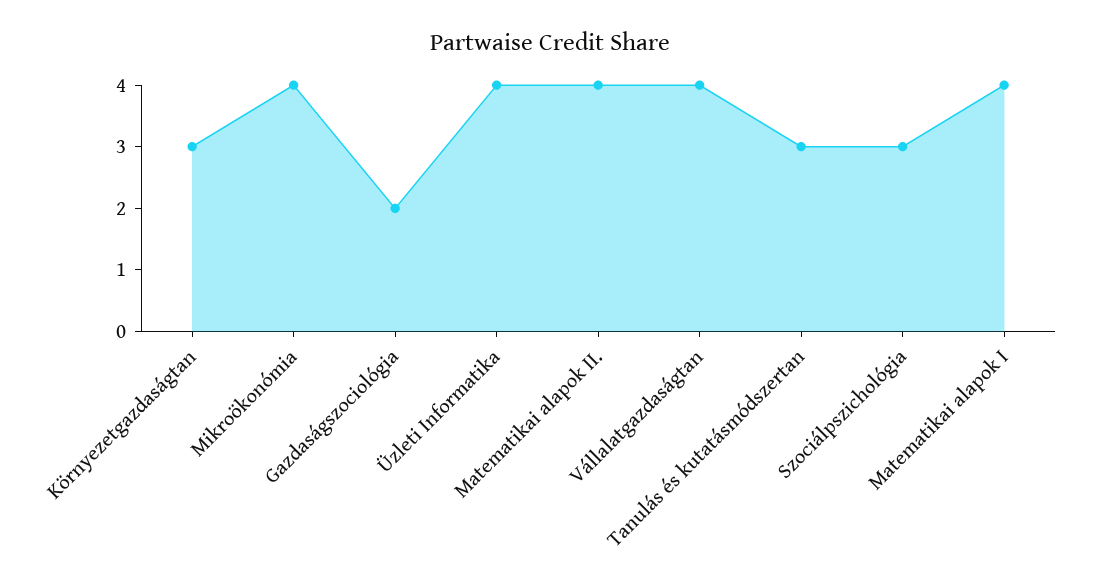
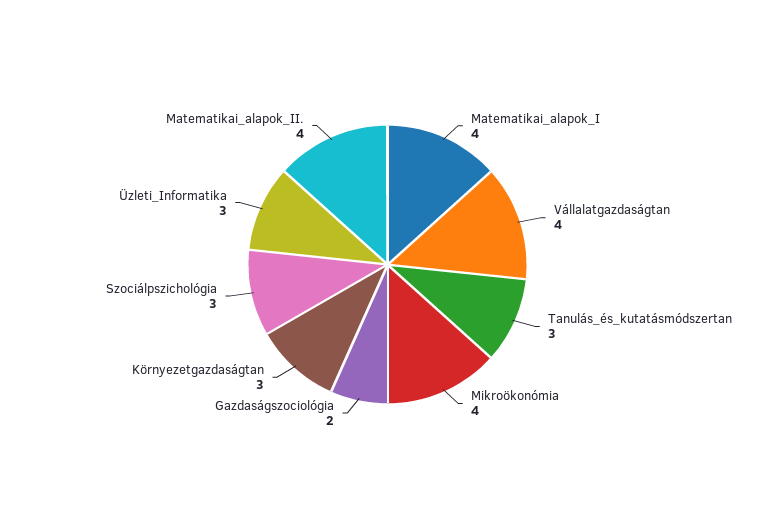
  {
    "Környezetgazdaságtan": 3,
    "Mikroökonómia": 4,
    "Gazdaságszociológia": 2,
-   "Üzleti Informatika": 4,
+   "Üzleti Informatika": 3,
    "Matematikai alapok II.": 4,
    "Vállalatgazdaságtan": 4,
    "Tanulás és kutatásmódszertan": 3,
    "Szociálpszichológia": 3,
    "Matematikai alapok I": 4
  }

